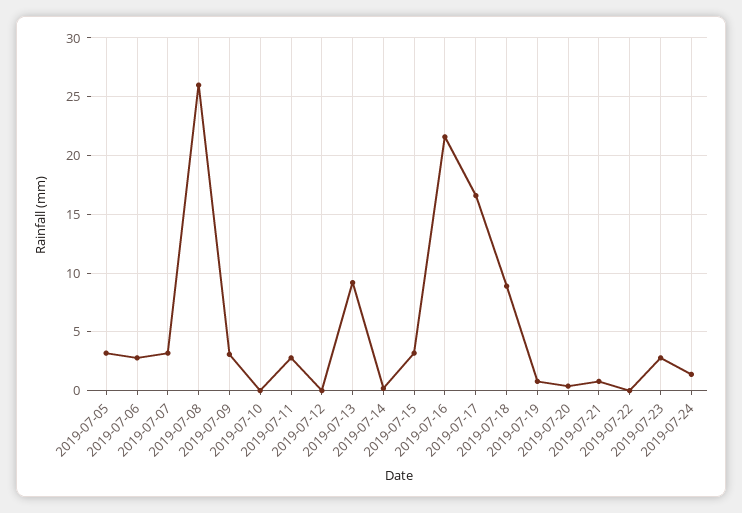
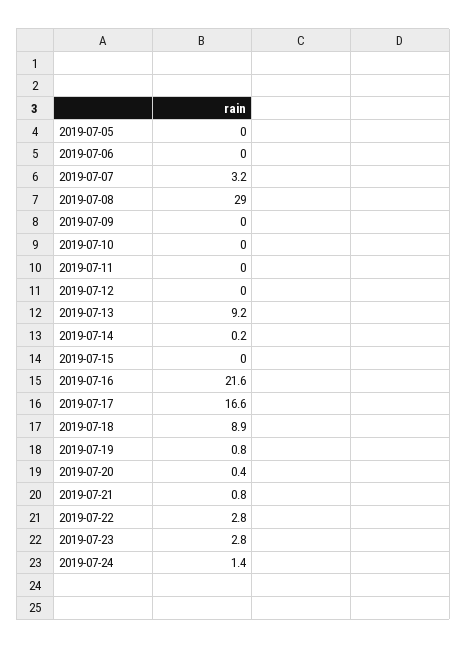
  {
-   "2019-07-05": 3,
+   "2019-07-05": 0,
-   "2019-07-06": 3,
+   "2019-07-06": 0,
    "2019-07-07": 3.2,
-   "2019-07-08": 26,
+   "2019-07-08": 29,
-   "2019-07-09": 3,
+   "2019-07-09": 0,
    "2019-07-10": 0,
-   "2019-07-11": 3,
+   "2019-07-11": 0,
    "2019-07-12": 0,
    "2019-07-13": 9.2,
    "2019-07-14": 0.2,
-   "2019-07-15": 3,
+   "2019-07-15": 0,
    "2019-07-16": 21.6,
    "2019-07-17": 16.6,
    "2019-07-18": 8.9,
    "2019-07-19": 0.8,
    "2019-07-20": 0.4,
    "2019-07-21": 0.8,
-   "2019-07-22": 0,
+   "2019-07-22": 2.8,
    "2019-07-23": 2.8,
    "2019-07-24": 1.4
  }

